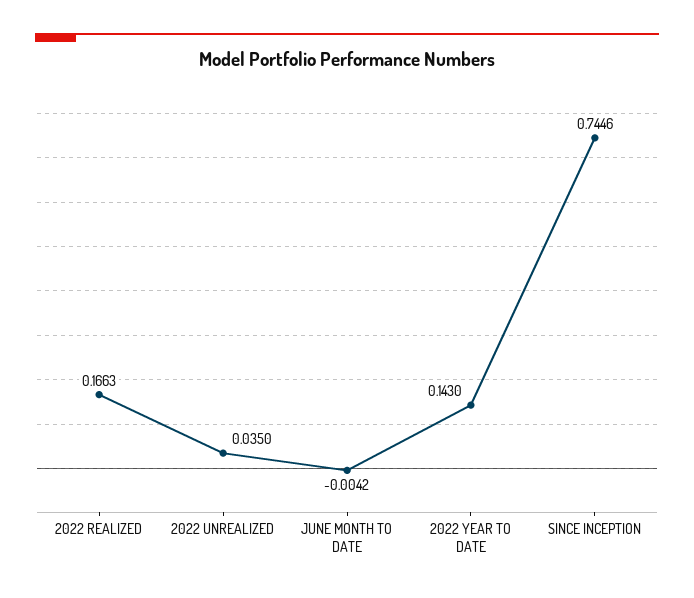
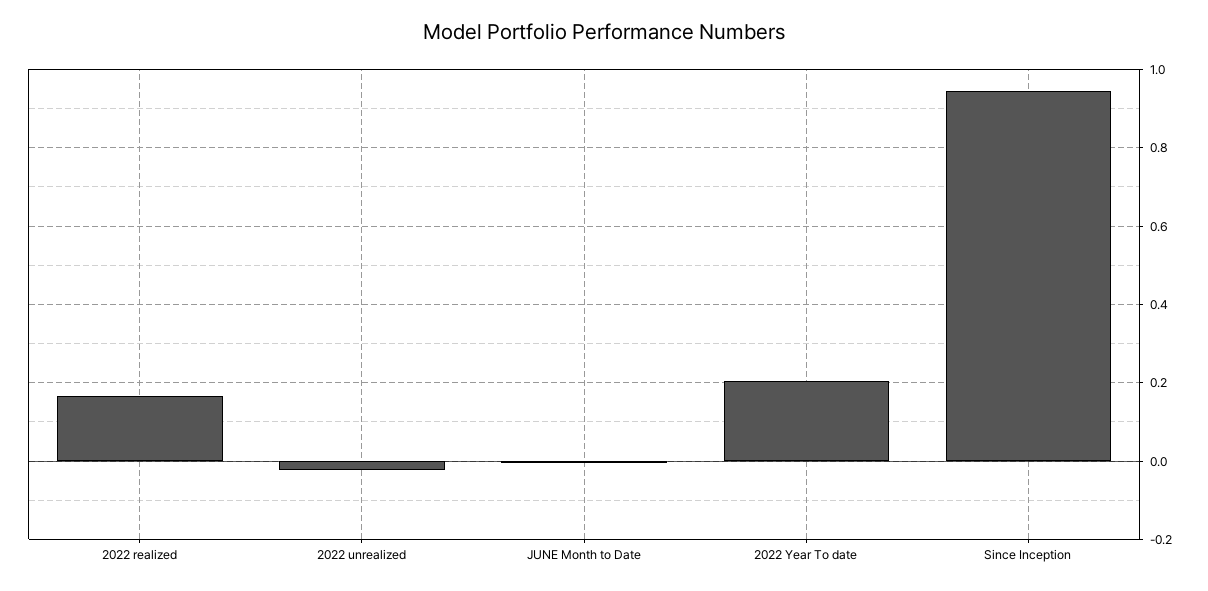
  {
    "2022 REALIZED": 0.1663,
-   "2022 UNREALIZED": 0.035,
+   "2022 UNREALIZED": -0.02,
    "JUNE MONTH TO DATE": -0.0042,
-   "2022 YEAR TO DATE": 0.143,
+   "2022 YEAR TO DATE": 0.2,
-   "SINCE INCEPTION": 0.7446
+   "SINCE INCEPTION": 0.94
  }

